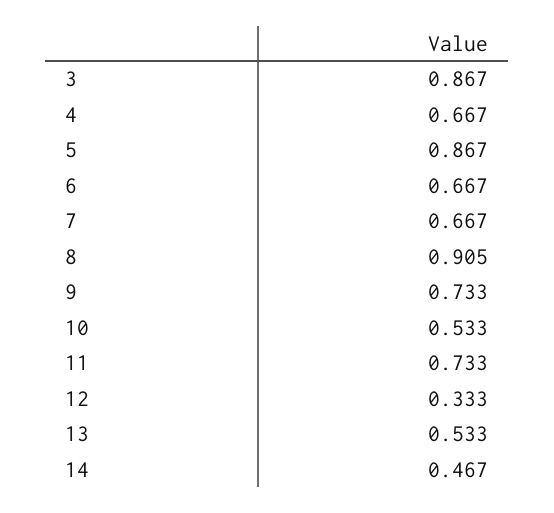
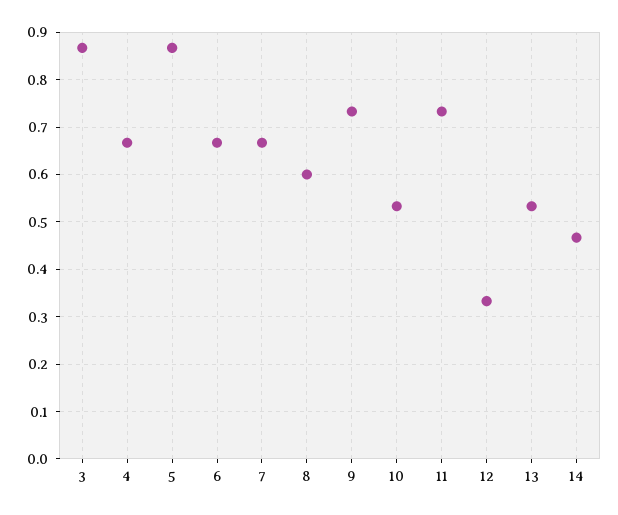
  {
    "3": 0.867,
    "4": 0.667,
    "5": 0.867,
    "6": 0.667,
    "7": 0.667,
-   "8": 0.905,
+   "8": 0.6,
    "9": 0.733,
    "10": 0.533,
    "11": 0.733,
    "12": 0.333,
    "13": 0.533,
    "14": 0.467
  }

